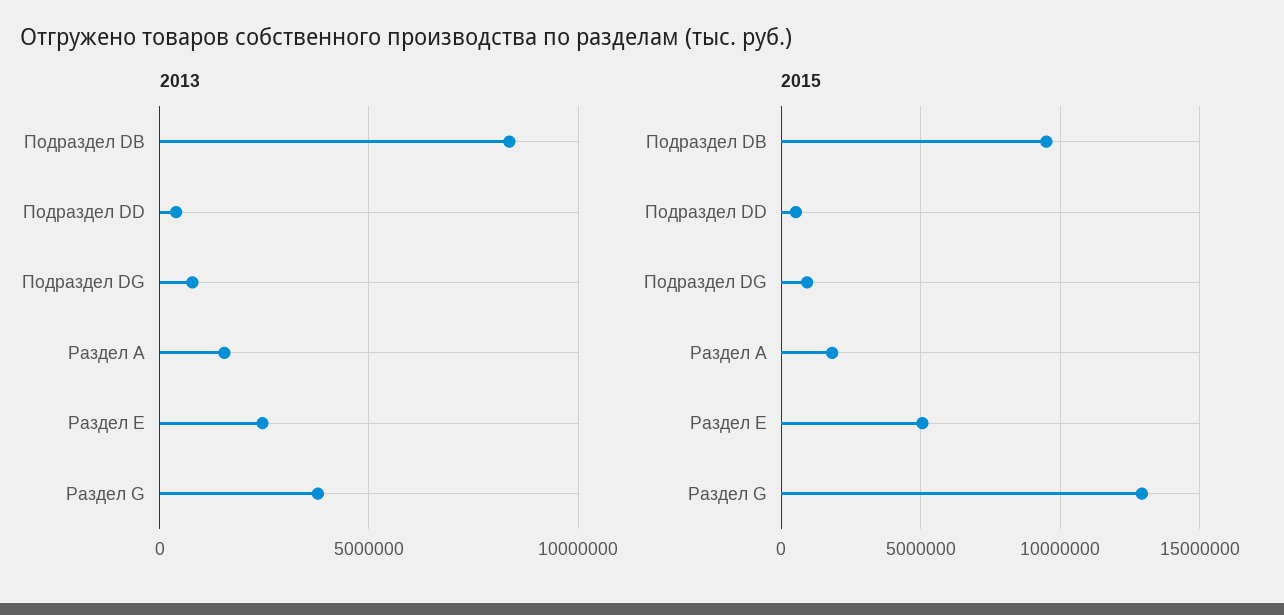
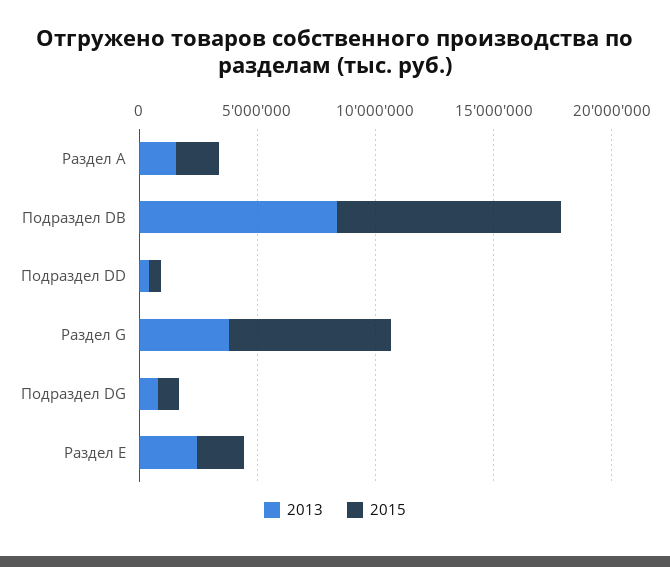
  {
    "2013": {
      "Подраздел DB": 8500000,
      "Подраздел DD": 500000,
      "Подраздел DG": 1000000,
      "Раздел A": 1500000,
      "Раздел E": 2500000,
      "Раздел G": 4000000
    },
    "2015": {
      "Подраздел DB": 9500000,
      "Подраздел DD": 500000,
      "Подраздел DG": 1000000,
      "Раздел A": 2000000,
-     "Раздел E": 5000000,
+     "Раздел E": 2000000,
-     "Раздел G": 13000000
+     "Раздел G": 7000000
    }
  }

